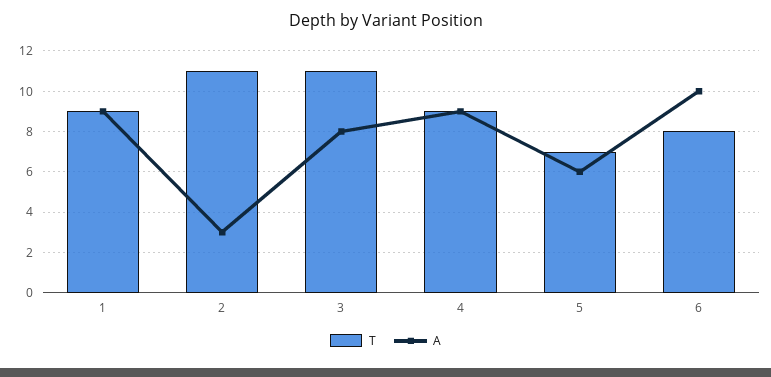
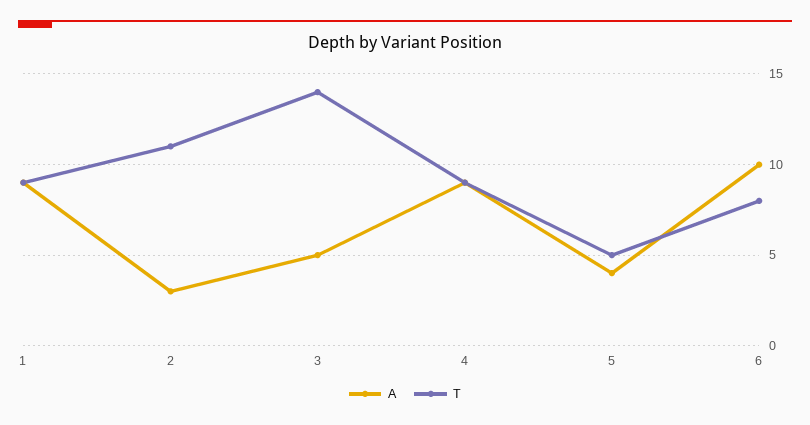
  {
    "T": {
      "1": 9,
      "2": 11,
-     "3": 11,
+     "3": 14,
      "4": 9,
-     "5": 7,
+     "5": 5,
      "6": 8
    },
    "A": {
      "1": 9,
      "2": 3,
-     "3": 8,
+     "3": 5,
      "4": 9,
-     "5": 6,
+     "5": 4,
      "6": 10
    }
  }

